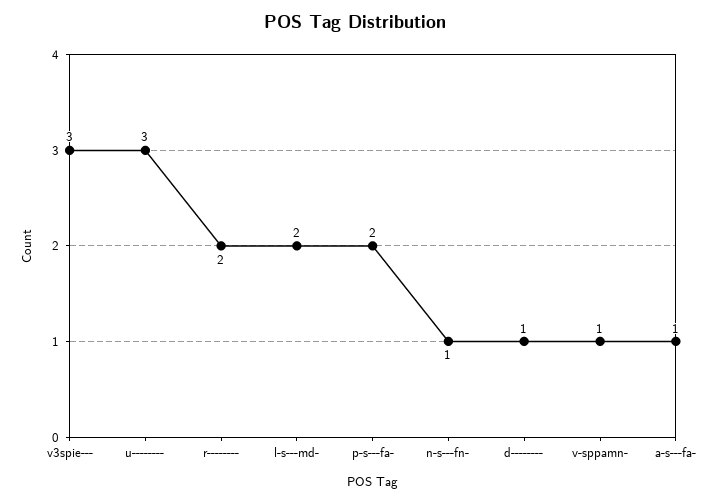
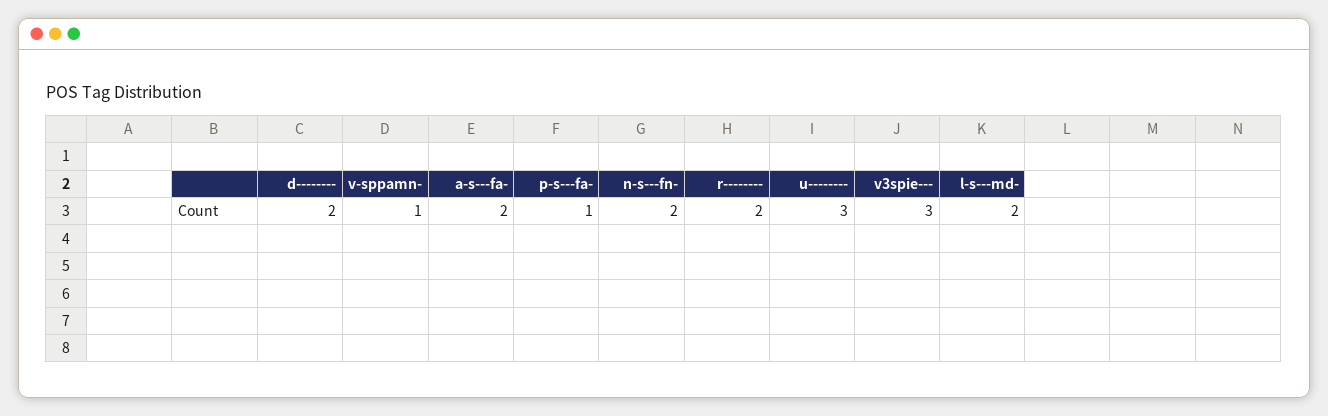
  {
    "v3spie---": 3,
    "u--------": 3,
    "r--------": 2,
    "l-s---md-": 2,
-   "p-s---fa-": 2,
+   "p-s---fa-": 1,
-   "n-s---fn-": 1,
+   "n-s---fn-": 2,
-   "d--------": 1,
+   "d--------": 2,
    "v-sppamn-": 1,
-   "a-s---fa-": 1
+   "a-s---fa-": 2
  }

